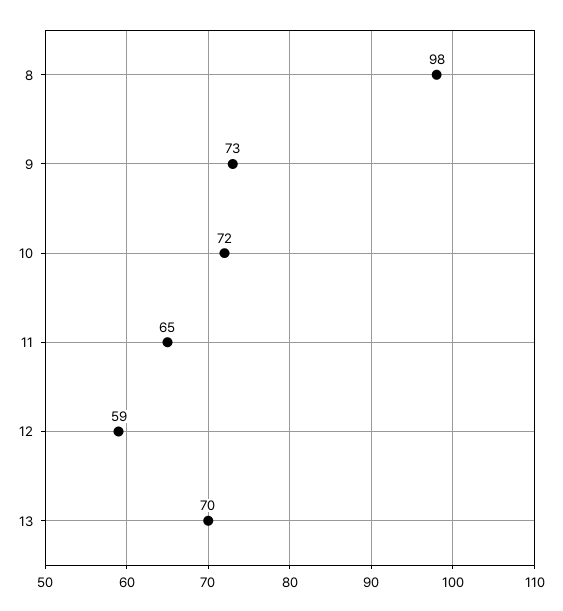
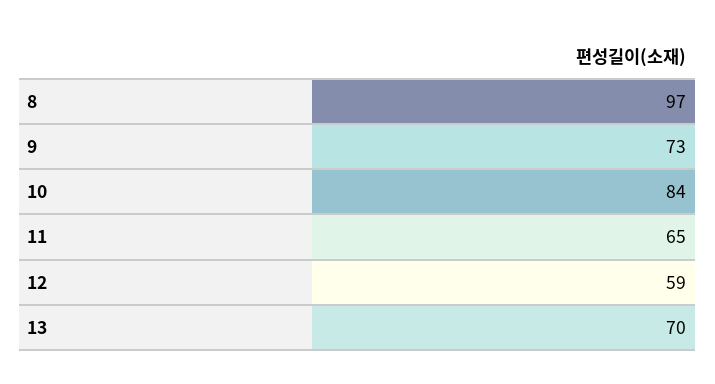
  {
-   "8": 98,
+   "8": 97,
    "9": 73,
-   "10": 72,
+   "10": 84,
    "11": 65,
    "12": 59,
    "13": 70
  }

